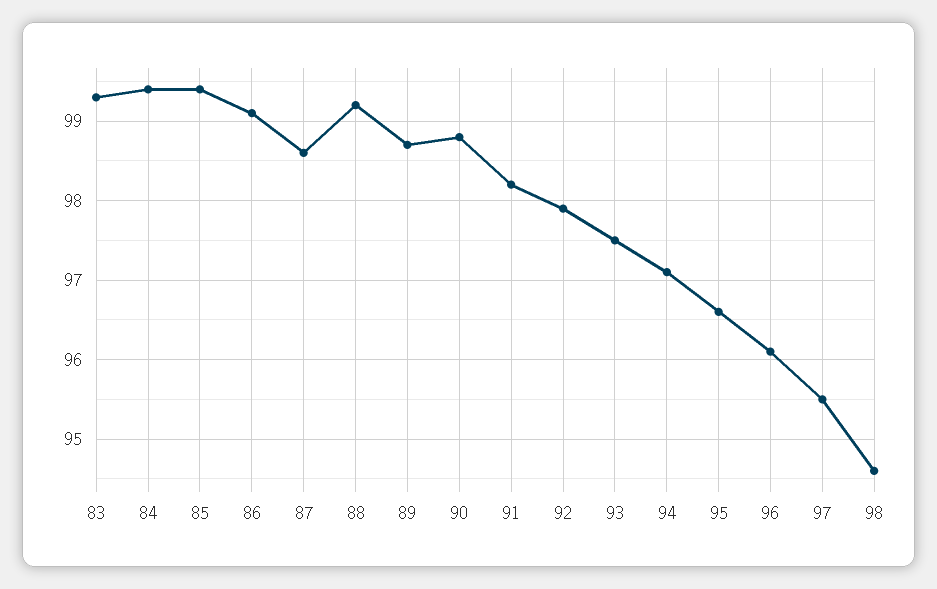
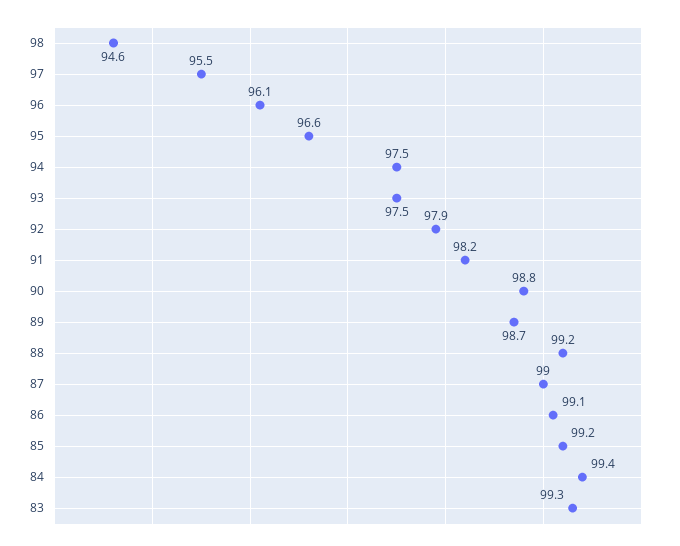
  {
    "83": 99.3,
    "84": 99.4,
-   "85": 99.4,
+   "85": 99.2,
    "86": 99.1,
-   "87": 98.6,
+   "87": 99,
    "88": 99.2,
    "89": 98.7,
    "90": 98.8,
    "91": 98.2,
    "92": 97.9,
    "93": 97.5,
-   "94": 97.1,
+   "94": 97.5,
    "95": 96.6,
    "96": 96.1,
    "97": 95.5,
    "98": 94.6
  }

